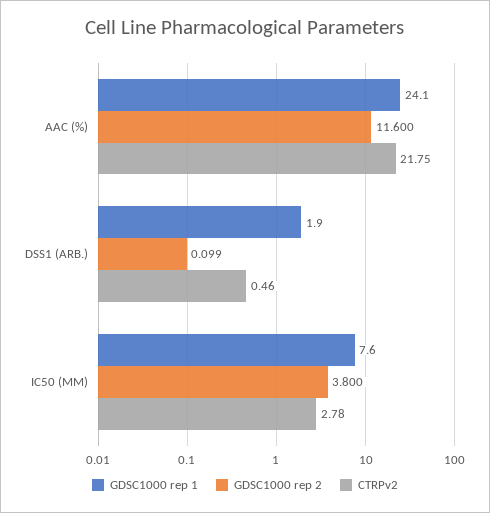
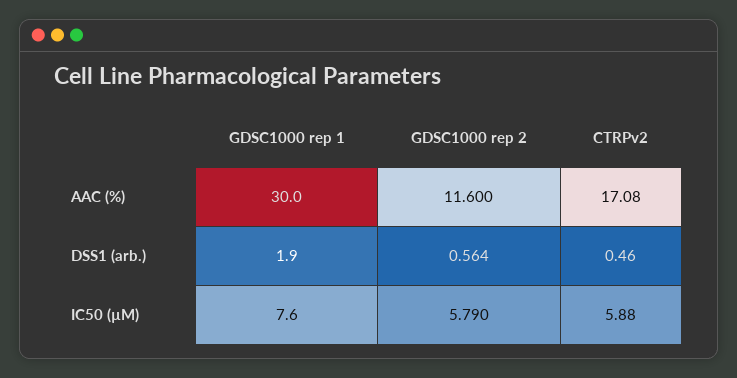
  {
    "GDSC1000 rep 1": {
-     "AAC (%)": 24.1,
+     "AAC (%)": 30,
      "DSS1 (ARB.)": 1.9,
      "IC50 (ΜM)": 7.6
    },
    "GDSC1000 rep 2": {
      "AAC (%)": 11.6,
-     "DSS1 (ARB.)": 0.099,
+     "DSS1 (ARB.)": 0.564,
-     "IC50 (ΜM)": 3.8
+     "IC50 (ΜM)": 5.79
    },
    "CTRPv2": {
-     "AAC (%)": 21.75,
+     "AAC (%)": 17.08,
      "DSS1 (ARB.)": 0.46,
-     "IC50 (ΜM)": 2.78
+     "IC50 (ΜM)": 5.88
    }
  }

